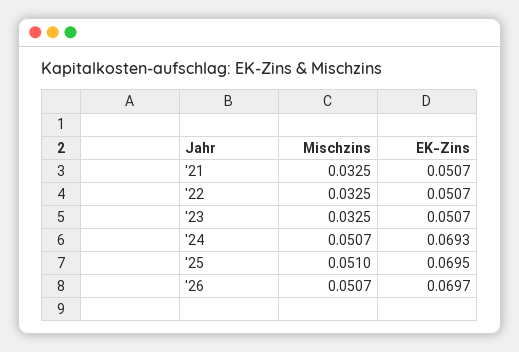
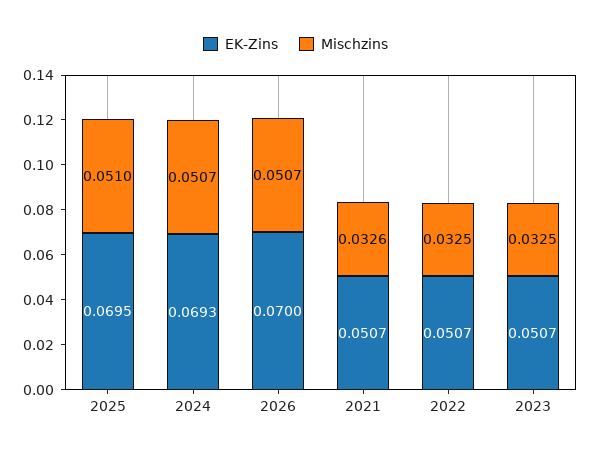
  {
    "Mischzins": {
-     "'21": 0.0325,
+     "'21": 0.0326,
      "'22": 0.0325,
      "'23": 0.0325,
      "'24": 0.0507,
      "'25": 0.051,
      "'26": 0.0507
    },
    "EK-Zins": {
      "'21": 0.0507,
      "'22": 0.0507,
      "'23": 0.0507,
      "'24": 0.0693,
      "'25": 0.0695,
-     "'26": 0.0697
+     "'26": 0.07
    }
  }

